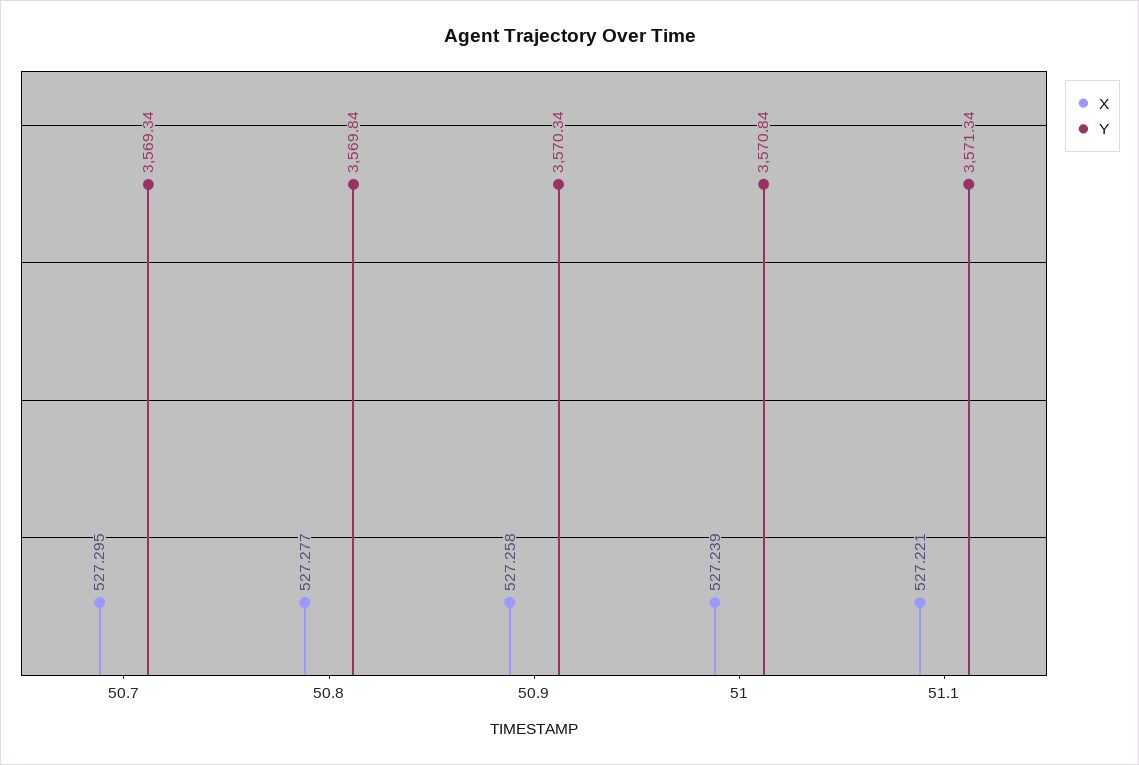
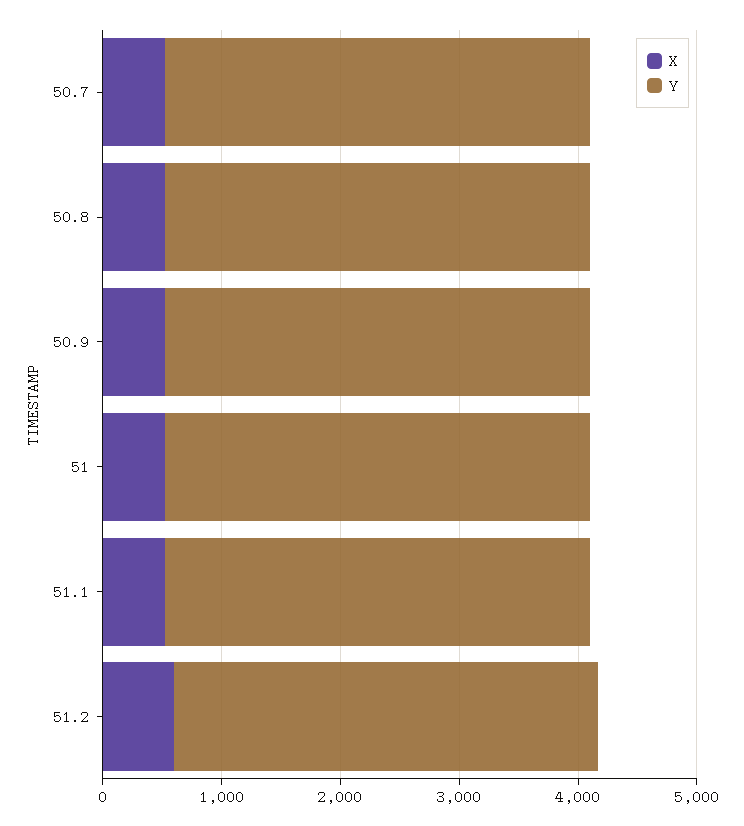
  {
    "X": {
      "50.7": 527.295,
      "50.8": 527.277,
      "50.9": 527.258,
      "51": 527.239,
-     "51.1": 527.221
+     "51.1": 527.221,
+     "51.2": 600
    },
    "Y": {
      "50.7": 3569.34,
      "50.8": 3569.84,
      "50.9": 3570.34,
      "51": 3570.84,
-     "51.1": 3571.34
+     "51.1": 3571.34,
+     "51.2": 3600
    }
  }

